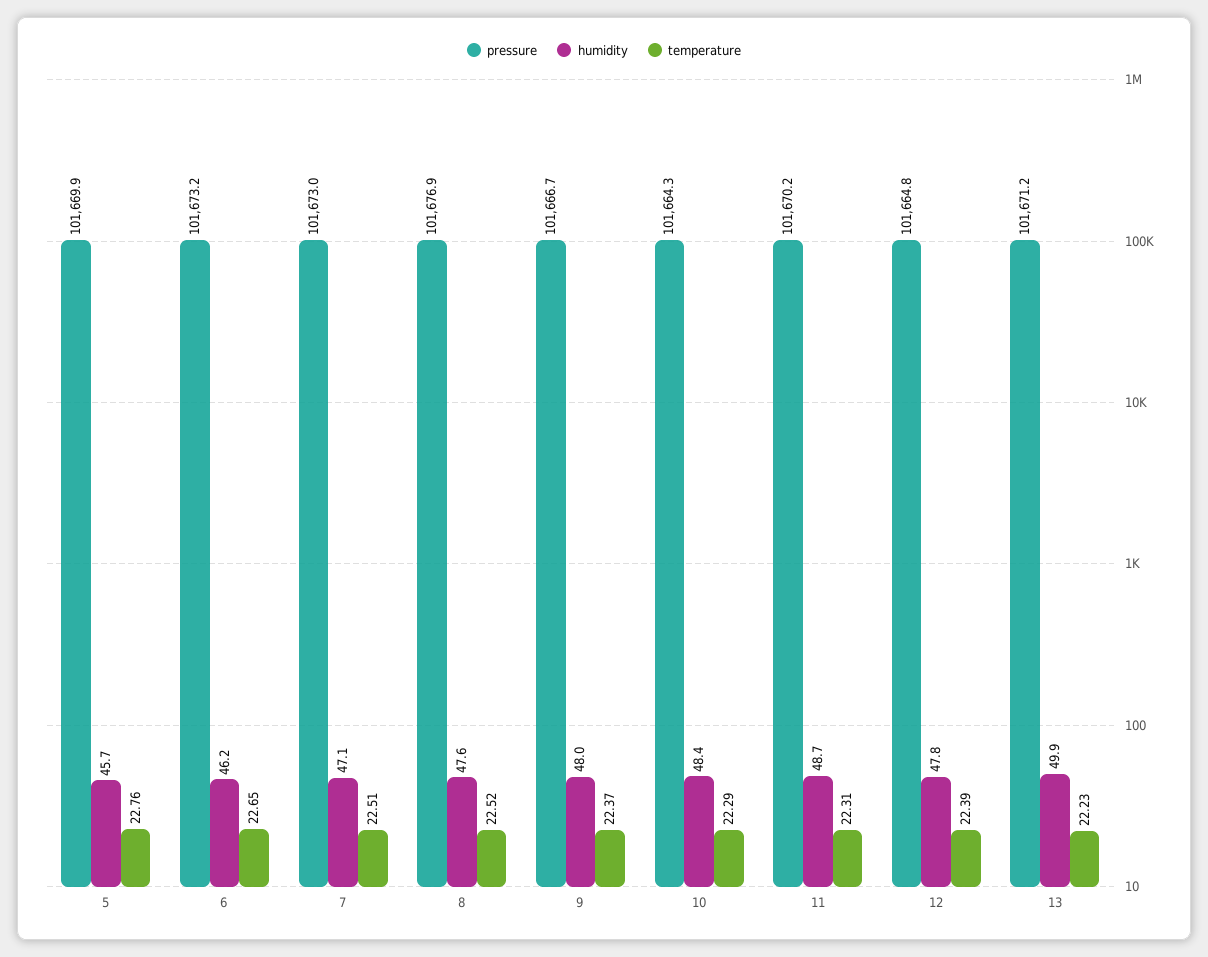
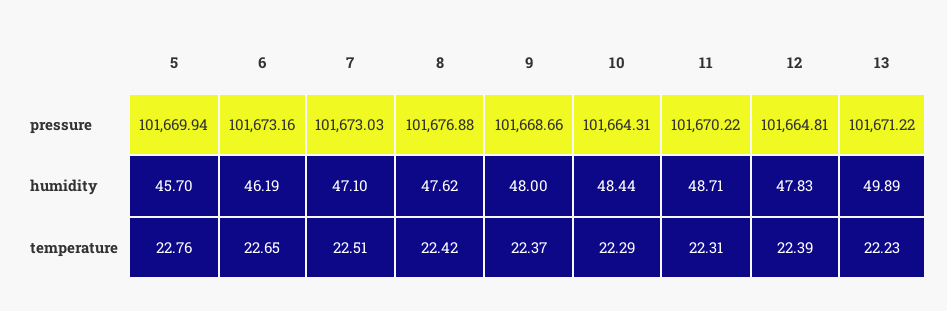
  {
    "pressure": {
      "5": 101669.94,
      "6": 101673.16,
      "7": 101673.03,
      "8": 101676.88,
-     "9": 101666.7,
+     "9": 101668.66,
      "10": 101664.31,
      "11": 101670.22,
      "12": 101664.81,
      "13": 101671.22
    },
    "humidity": {
      "5": 45.7,
      "6": 46.19,
      "7": 47.1,
      "8": 47.62,
      "9": 48,
      "10": 48.44,
      "11": 48.71,
      "12": 47.83,
      "13": 49.89
    },
    "temperature": {
      "5": 22.76,
      "6": 22.65,
      "7": 22.51,
-     "8": 22.52,
+     "8": 22.42,
      "9": 22.37,
      "10": 22.29,
      "11": 22.31,
      "12": 22.39,
      "13": 22.23
    }
  }

